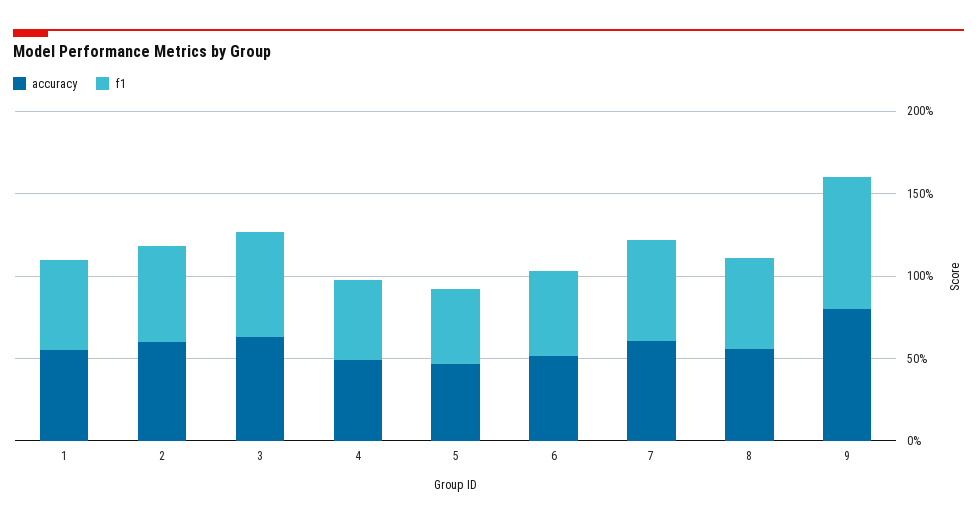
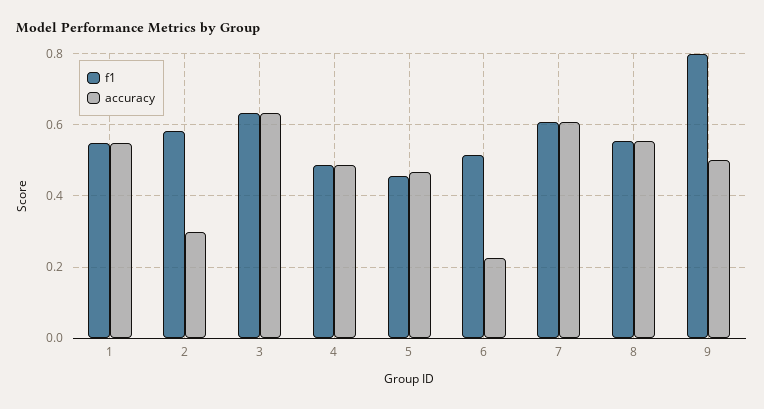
  {
    "accuracy": {
      "1": 0.56,
-     "2": 0.6,
+     "2": 0.3,
      "3": 0.64,
      "4": 0.48,
      "5": 0.46,
-     "6": 0.5,
+     "6": 0.22,
      "7": 0.6,
      "8": 0.56,
-     "9": 0.8
+     "9": 0.5
    },
    "f1": {
      "1": 0.54,
      "2": 0.58,
      "3": 0.64,
      "4": 0.48,
      "5": 0.46,
      "6": 0.52,
      "7": 0.6,
      "8": 0.56,
      "9": 0.8
    }
  }

